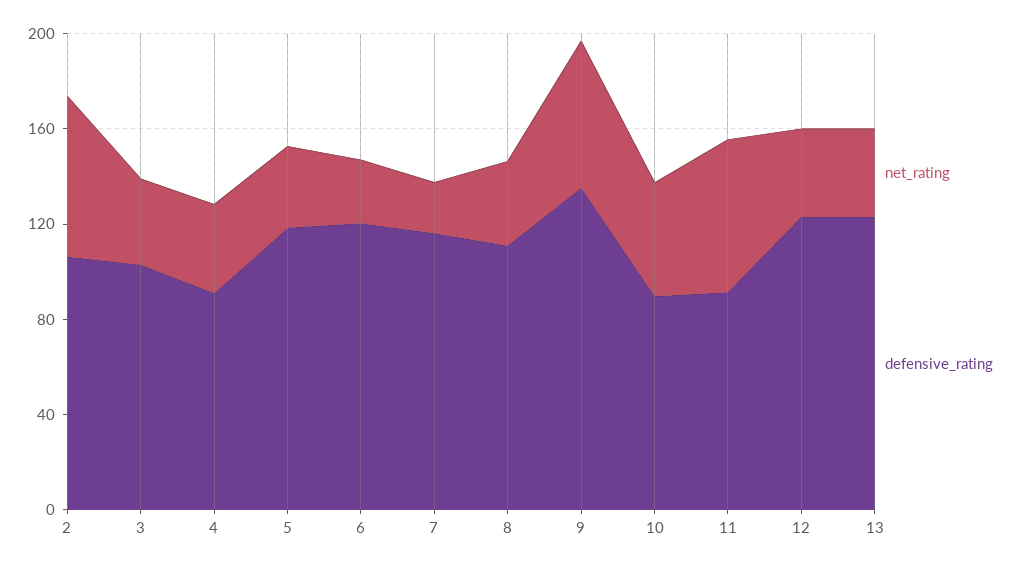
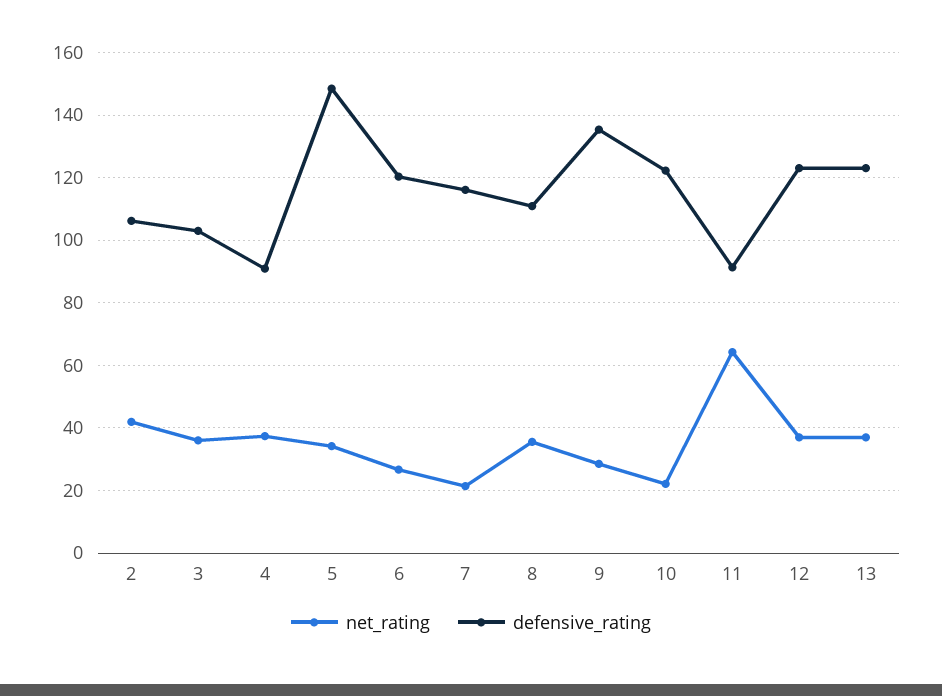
  {
    "net_rating": {
-     "2": 70,
+     "2": 42,
      "3": 36,
      "4": 38,
      "5": 34,
      "6": 26,
      "7": 22,
      "8": 36,
-     "9": 60,
+     "9": 28,
-     "10": 50,
+     "10": 22,
      "11": 64,
      "12": 38,
      "13": 38
    },
    "defensive_rating": {
      "2": 106,
      "3": 104,
      "4": 90,
-     "5": 120,
+     "5": 148,
      "6": 120,
      "7": 116,
      "8": 110,
      "9": 136,
-     "10": 90,
+     "10": 122,
      "11": 92,
      "12": 124,
      "13": 124
    }
  }

